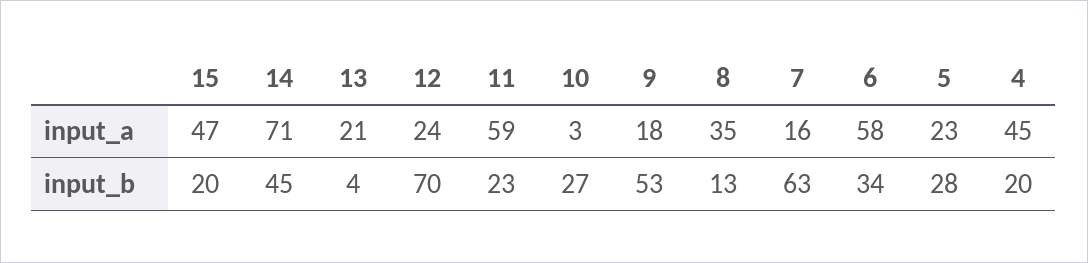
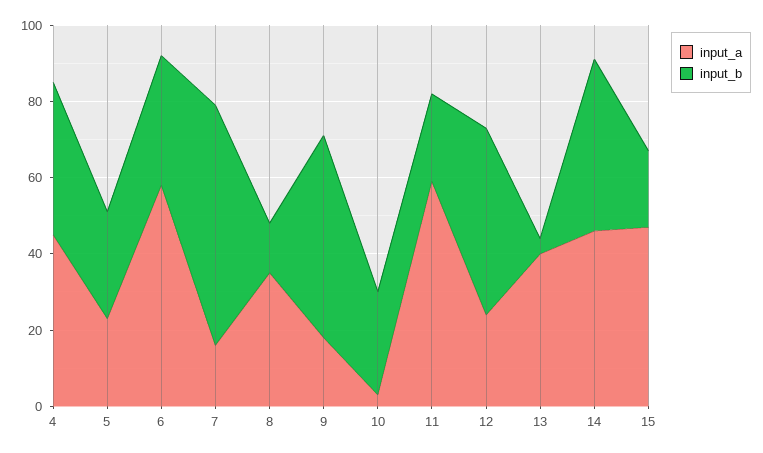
  {
    "input_a": {
      "15": 47,
-     "14": 71,
+     "14": 45,
-     "13": 21,
+     "13": 40,
      "12": 24,
      "11": 59,
      "10": 3,
      "9": 18,
      "8": 35,
      "7": 16,
      "6": 58,
      "5": 23,
      "4": 45
    },
    "input_b": {
      "15": 20,
      "14": 45,
      "13": 4,
-     "12": 70,
+     "12": 50,
      "11": 23,
      "10": 27,
      "9": 53,
      "8": 13,
      "7": 63,
      "6": 34,
      "5": 28,
-     "4": 20
+     "4": 40
    }
  }

